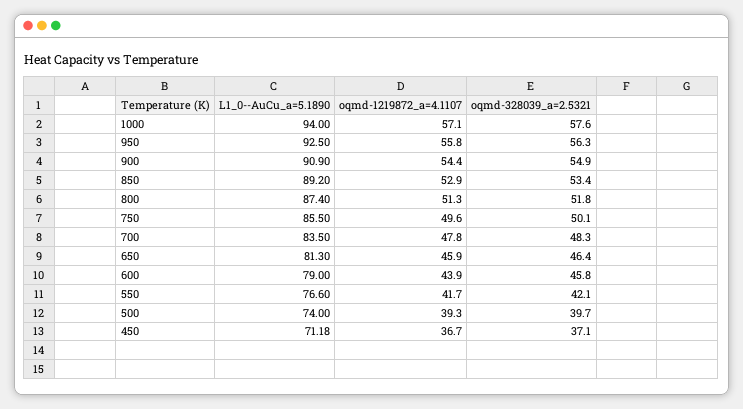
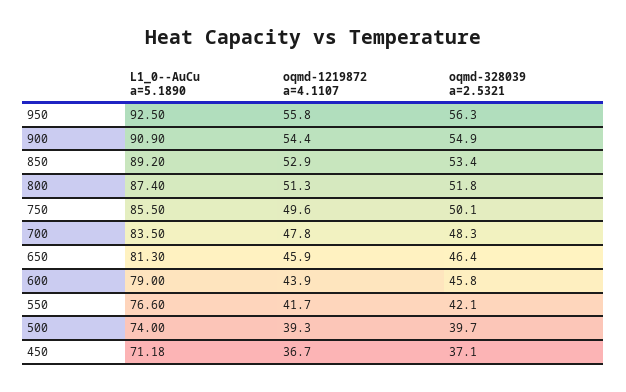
  {
    "L1_0--AuCu_a=5.1890": {
-     "1000": 94,
      "950": 92.5,
      "900": 90.9,
      "850": 89.2,
      "800": 87.4,
      "750": 85.5,
      "700": 83.5,
      "650": 81.3,
      "600": 79,
      "550": 76.6,
      "500": 74,
      "450": 71.18
    },
    "oqmd-1219872_a=4.1107": {
-     "1000": 57.1,
      "950": 55.8,
      "900": 54.4,
      "850": 52.9,
      "800": 51.3,
      "750": 49.6,
      "700": 47.8,
      "650": 45.9,
      "600": 43.9,
      "550": 41.7,
      "500": 39.3,
      "450": 36.7
    },
    "oqmd-328039_a=2.5321": {
-     "1000": 57.6,
      "950": 56.3,
      "900": 54.9,
      "850": 53.4,
      "800": 51.8,
      "750": 50.1,
      "700": 48.3,
      "650": 46.4,
      "600": 45.8,
      "550": 42.1,
      "500": 39.7,
      "450": 37.1
    }
  }

